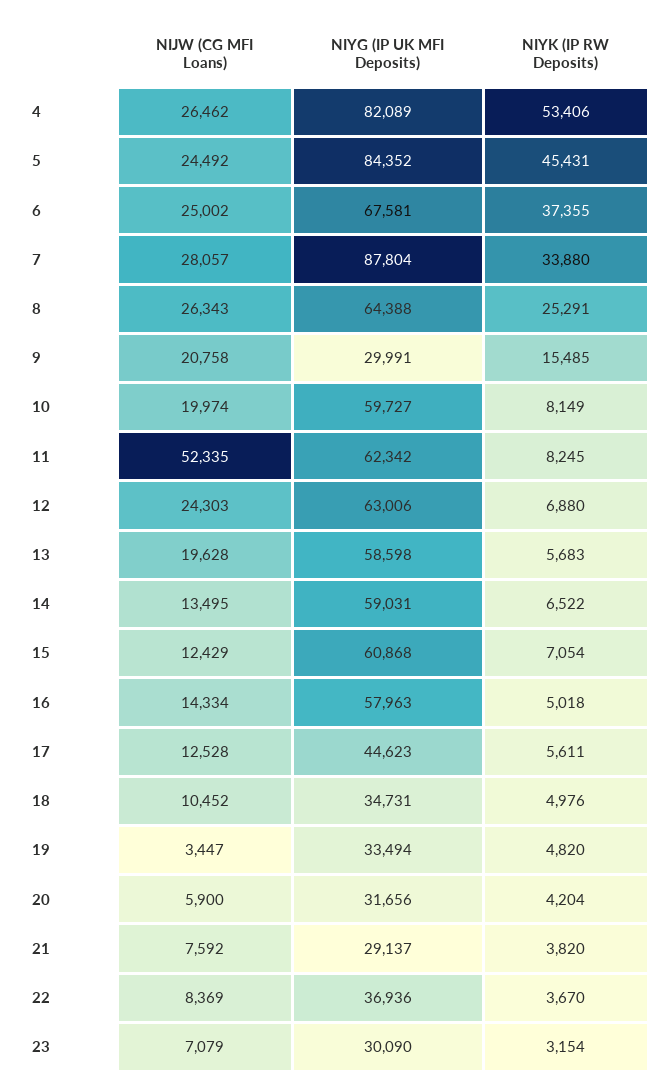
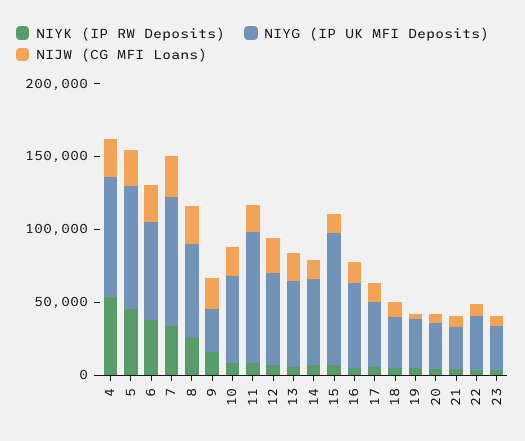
  {
    "NIJW (CG MFI Loans)": {
      "4": 26462,
      "5": 24492,
      "6": 25002,
      "7": 28057,
      "8": 26343,
      "9": 20758,
      "10": 19974,
-     "11": 52335,
+     "11": 20000,
      "12": 24303,
      "13": 19628,
      "14": 13495,
      "15": 12429,
      "16": 14334,
      "17": 12528,
      "18": 10452,
      "19": 3447,
      "20": 5900,
      "21": 7592,
      "22": 8369,
      "23": 7079
    },
    "NIYG (IP UK MFI Deposits)": {
      "4": 82089,
      "5": 84352,
      "6": 67581,
      "7": 87804,
      "8": 64388,
      "9": 29991,
      "10": 59727,
-     "11": 62342,
+     "11": 90000,
      "12": 63006,
      "13": 58598,
      "14": 59031,
-     "15": 60868,
+     "15": 90000,
      "16": 57963,
      "17": 44623,
      "18": 34731,
      "19": 33494,
      "20": 31656,
      "21": 29137,
      "22": 36936,
      "23": 30090
    },
    "NIYK (IP RW Deposits)": {
      "4": 53406,
      "5": 45431,
      "6": 37355,
      "7": 33880,
      "8": 25291,
      "9": 15485,
      "10": 8149,
      "11": 8245,
      "12": 6880,
      "13": 5683,
      "14": 6522,
      "15": 7054,
      "16": 5018,
      "17": 5611,
      "18": 4976,
      "19": 4820,
      "20": 4204,
      "21": 3820,
      "22": 3670,
      "23": 3154
    }
  }

